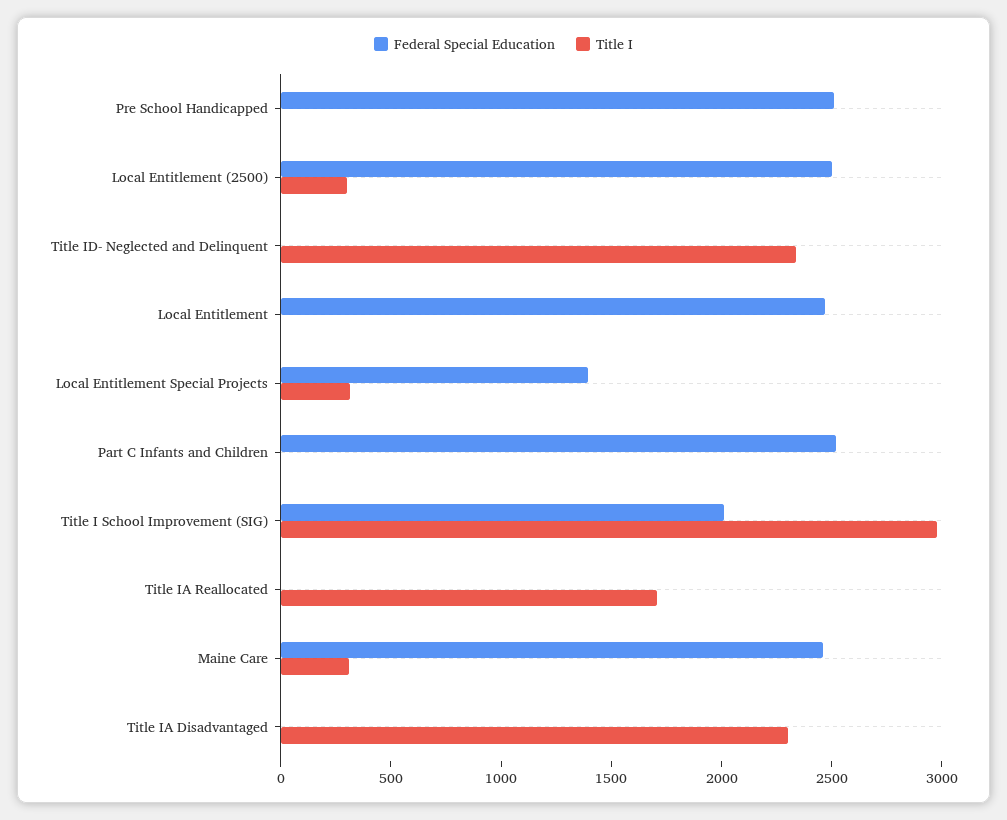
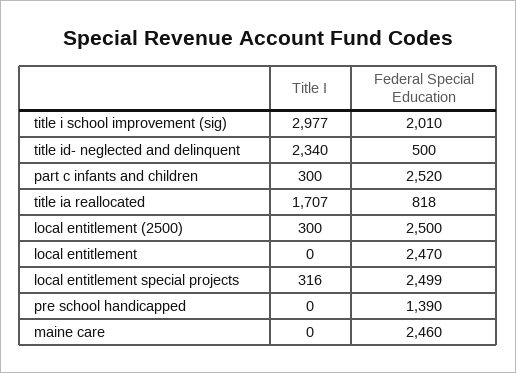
  {
    "Federal Special Education": {
-     "Pre School Handicapped": 2500,
+     "Pre School Handicapped": 1390,
      "Local Entitlement (2500)": 2500,
-     "Title ID- Neglected and Delinquent": 0,
+     "Title ID- Neglected and Delinquent": 500,
      "Local Entitlement": 2470,
-     "Local Entitlement Special Projects": 1400,
+     "Local Entitlement Special Projects": 2499,
      "Part C Infants and Children": 2520,
      "Title I School Improvement (SIG)": 2010,
-     "Title IA Reallocated": 0,
+     "Title IA Reallocated": 818,
-     "Maine Care": 2460,
+     "Maine Care": 2460
-     "Title IA Disadvantaged": 0
    },
    "Title I": {
      "Pre School Handicapped": 0,
      "Local Entitlement (2500)": 300,
      "Title ID- Neglected and Delinquent": 2340,
      "Local Entitlement": 0,
      "Local Entitlement Special Projects": 316,
-     "Part C Infants and Children": 0,
+     "Part C Infants and Children": 300,
      "Title I School Improvement (SIG)": 2977,
      "Title IA Reallocated": 1707,
-     "Maine Care": 300,
+     "Maine Care": 0
-     "Title IA Disadvantaged": 2300
    }
  }

